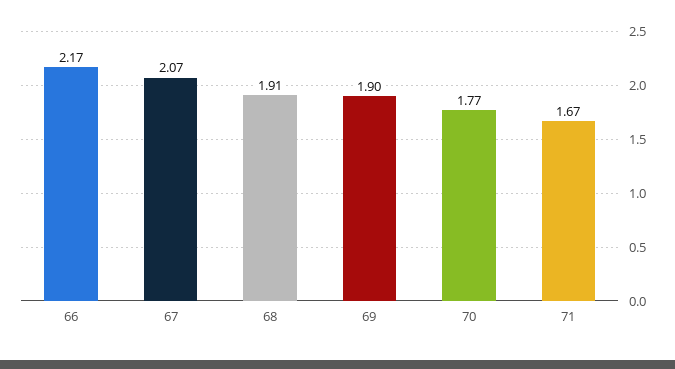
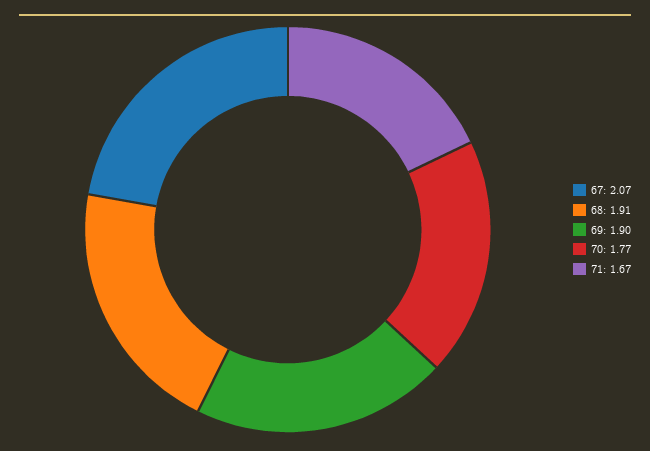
  {
-   "66": 2.17,
    "67": 2.07,
    "68": 1.91,
    "69": 1.9,
    "70": 1.77,
    "71": 1.67
  }

